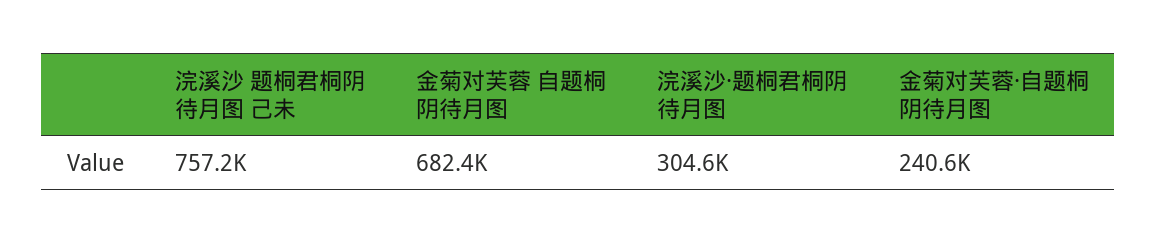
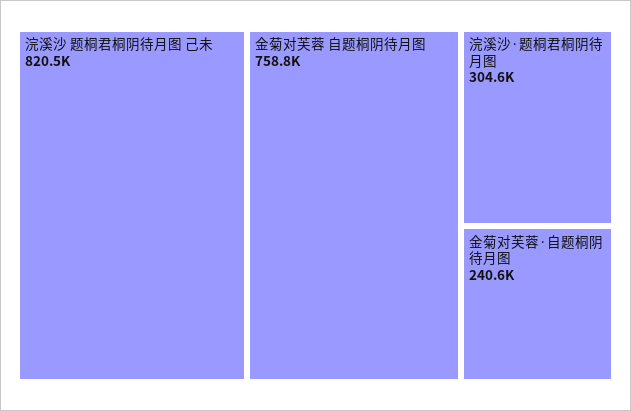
  {
-   "浣溪沙 题桐君桐阴待月图 己未": 757200,
+   "浣溪沙 题桐君桐阴待月图 己未": 820500,
-   "金菊对芙蓉 自题桐阴待月图": 682400,
+   "金菊对芙蓉 自题桐阴待月图": 758800,
    "浣溪沙·题桐君桐阴待月图": 304600,
    "金菊对芙蓉·自题桐阴待月图": 240600
  }

